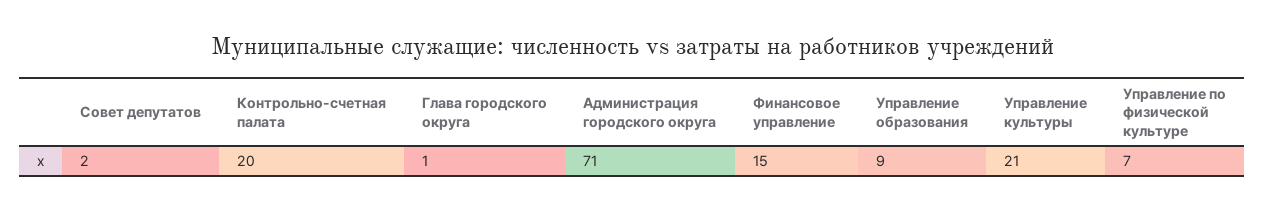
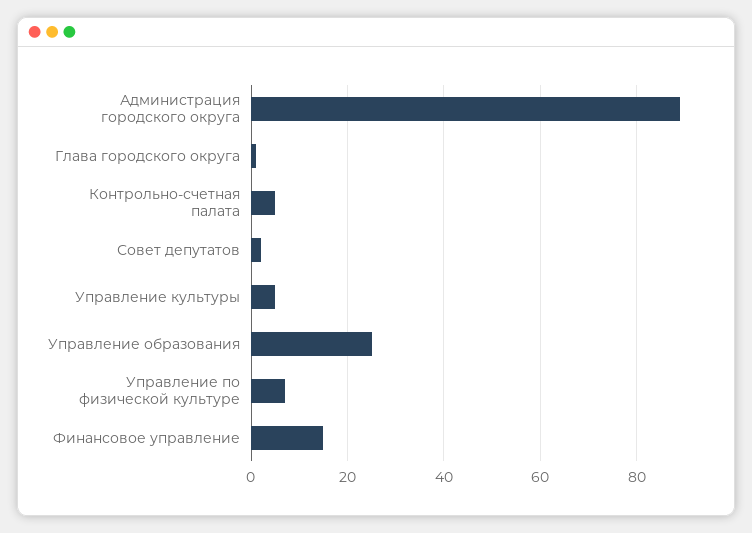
  {
    "Совет депутатов": 2,
-   "Контрольно-счетная палата": 20,
+   "Контрольно-счетная палата": 5,
    "Глава городского округа": 1,
-   "Администрация городского округа": 71,
+   "Администрация городского округа": 90,
    "Финансовое управление": 15,
-   "Управление образования": 9,
+   "Управление образования": 25,
-   "Управление культуры": 21,
+   "Управление культуры": 5,
    "Управление по физической культуре": 7
  }

